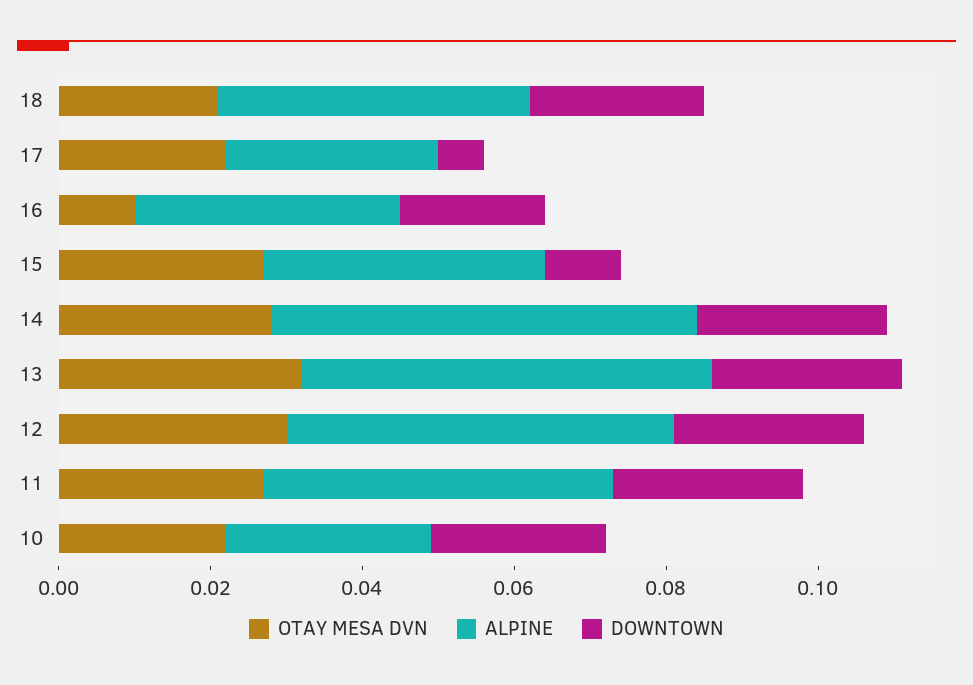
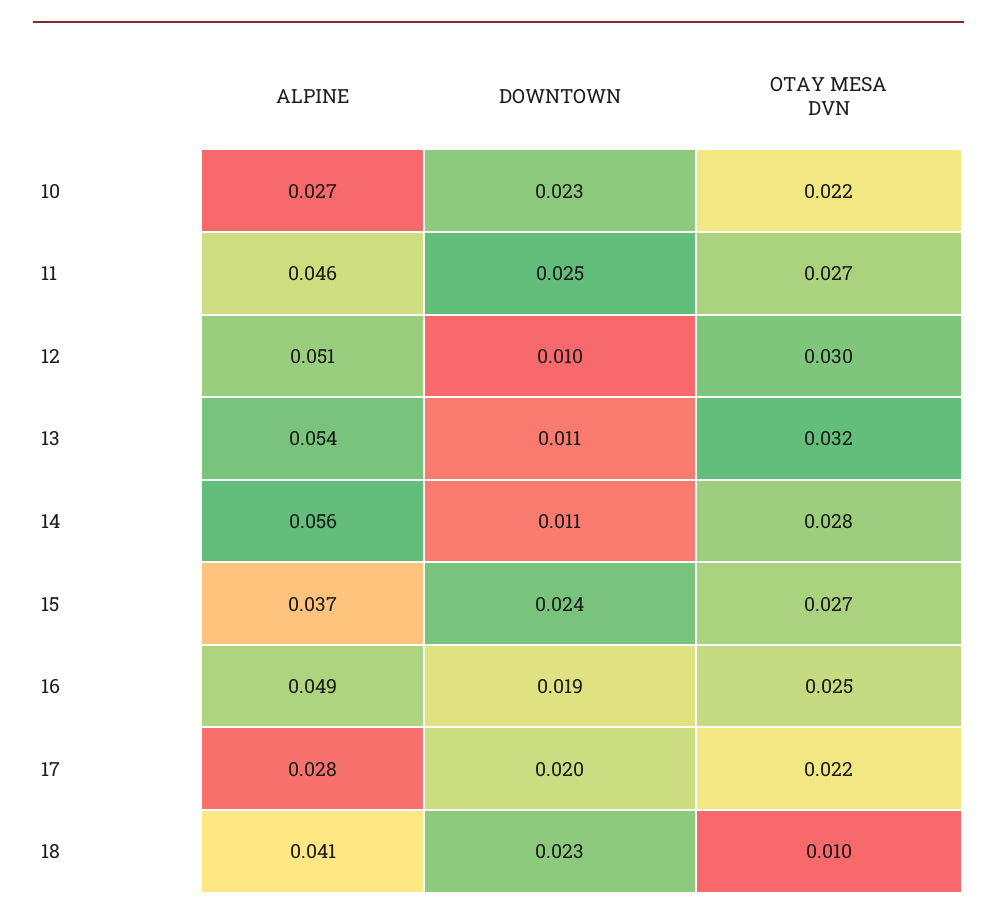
  {
    "OTAY MESA DVN": {
-     "18": 0.02,
+     "18": 0.01,
      "17": 0.022,
-     "16": 0.01,
+     "16": 0.025,
      "15": 0.027,
      "14": 0.028,
      "13": 0.032,
      "12": 0.03,
      "11": 0.027,
      "10": 0.022
    },
    "ALPINE": {
      "18": 0.041,
      "17": 0.028,
-     "16": 0.035,
+     "16": 0.049,
      "15": 0.037,
      "14": 0.056,
      "13": 0.054,
      "12": 0.051,
      "11": 0.046,
      "10": 0.027
    },
    "DOWNTOWN": {
      "18": 0.023,
-     "17": 0.005,
+     "17": 0.02,
      "16": 0.019,
-     "15": 0.01,
+     "15": 0.024,
-     "14": 0.025,
+     "14": 0.011,
-     "13": 0.025,
+     "13": 0.011,
-     "12": 0.025,
+     "12": 0.01,
      "11": 0.025,
      "10": 0.023
    }
  }

